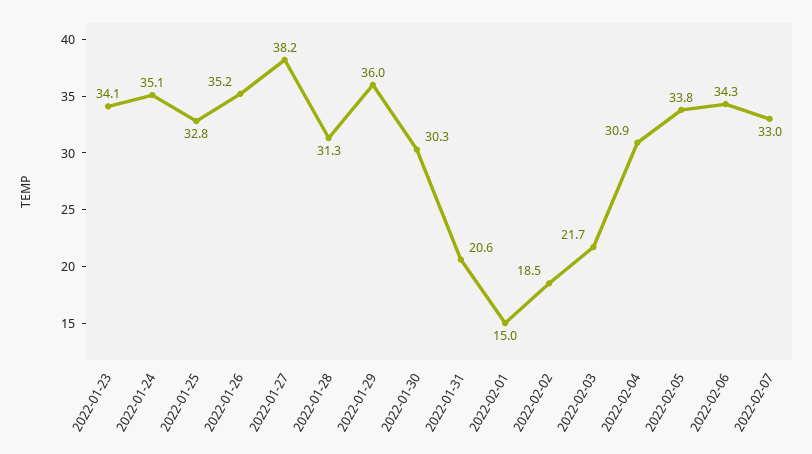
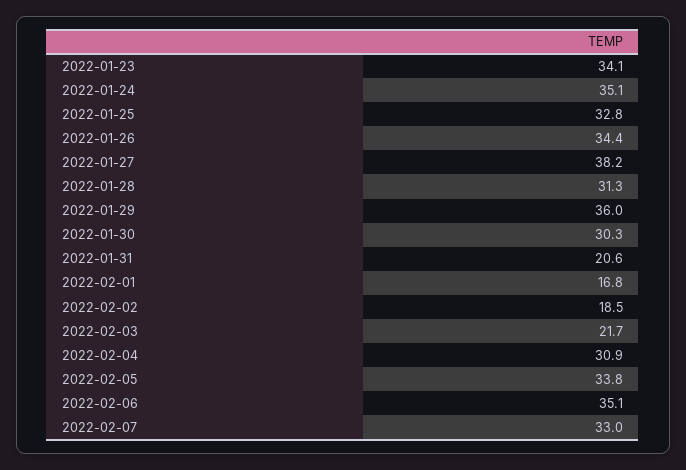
  {
    "2022-01-23": 34.1,
    "2022-01-24": 35.1,
    "2022-01-25": 32.8,
-   "2022-01-26": 35.2,
+   "2022-01-26": 34.4,
    "2022-01-27": 38.2,
    "2022-01-28": 31.3,
    "2022-01-29": 36,
    "2022-01-30": 30.3,
    "2022-01-31": 20.6,
-   "2022-02-01": 15,
+   "2022-02-01": 16.8,
    "2022-02-02": 18.5,
    "2022-02-03": 21.7,
    "2022-02-04": 30.9,
    "2022-02-05": 33.8,
-   "2022-02-06": 34.3,
+   "2022-02-06": 35.1,
    "2022-02-07": 33
  }

